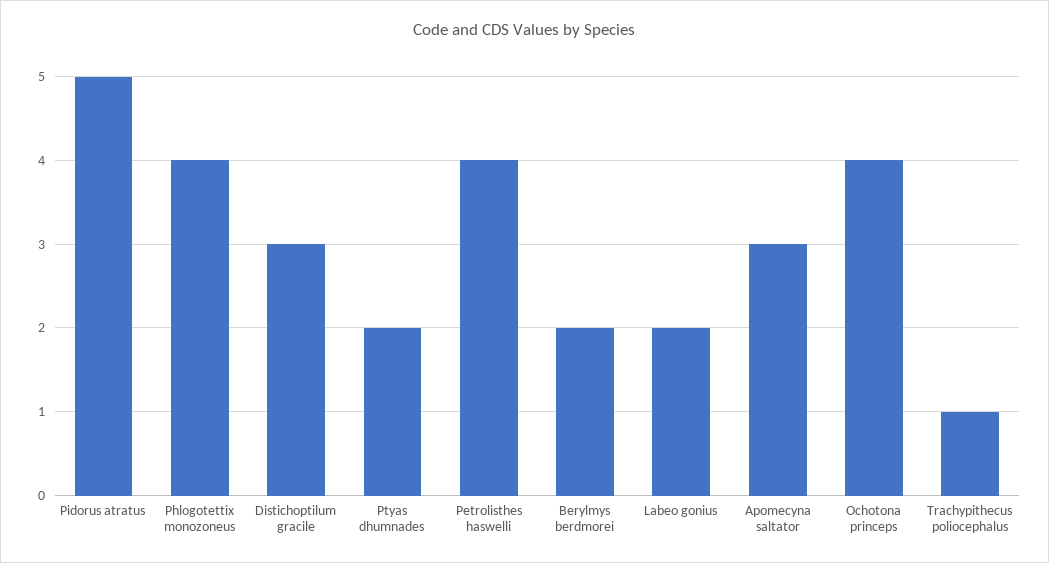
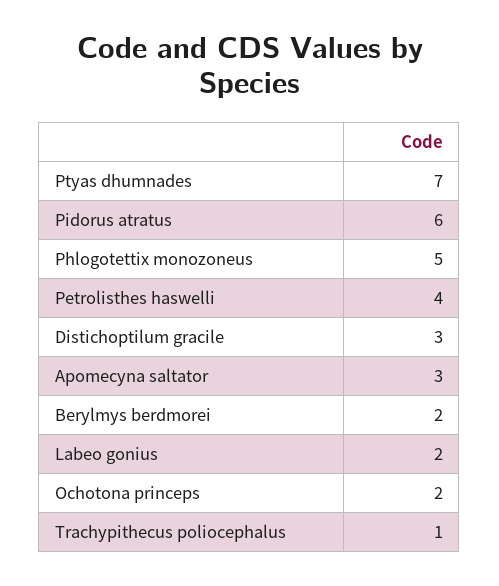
  {
-   "Pidorus atratus": 5,
+   "Pidorus atratus": 6,
-   "Phlogotettix monozoneus": 4,
+   "Phlogotettix monozoneus": 5,
    "Distichoptilum gracile": 3,
-   "Ptyas dhumnades": 2,
+   "Ptyas dhumnades": 7,
    "Petrolisthes haswelli": 4,
    "Berylmys berdmorei": 2,
    "Labeo gonius": 2,
    "Apomecyna saltator": 3,
-   "Ochotona princeps": 4,
+   "Ochotona princeps": 2,
    "Trachypithecus poliocephalus": 1
  }

